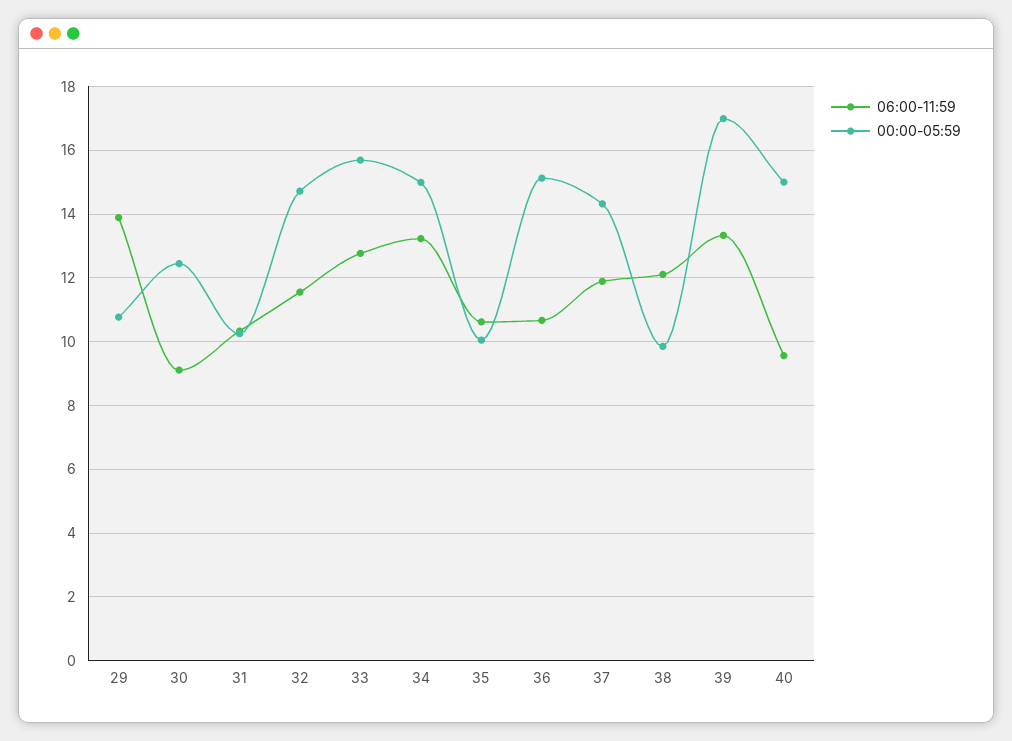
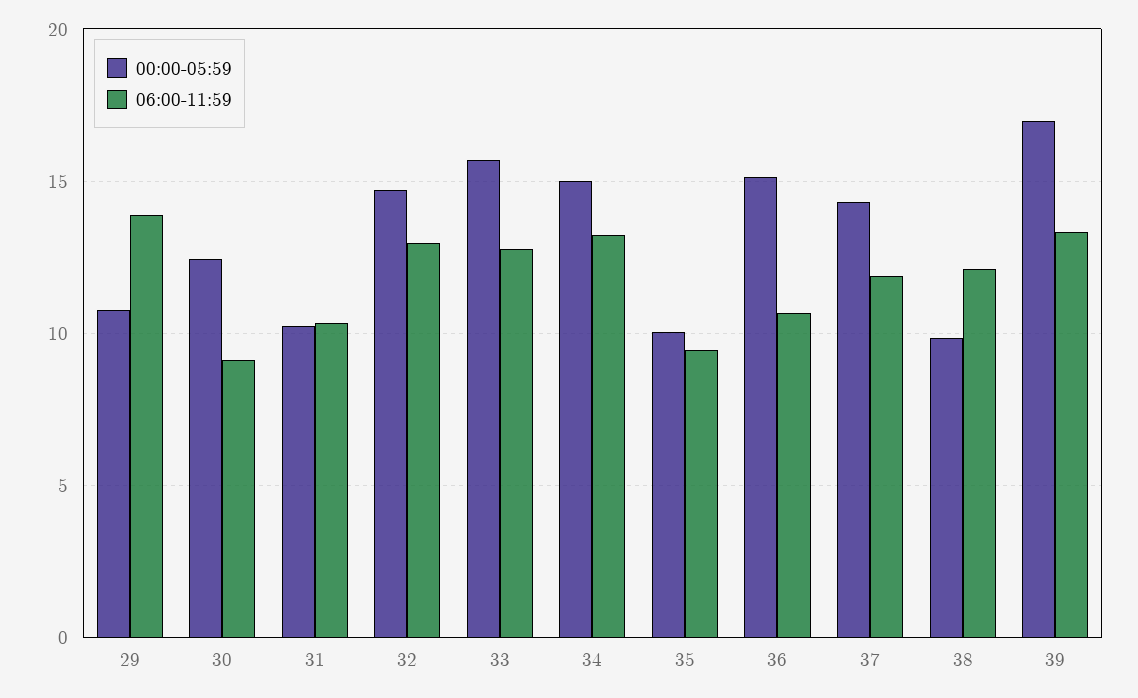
  {
    "06:00-11:59": {
      "29": 13.8,
      "30": 9.2,
      "31": 10.4,
-     "32": 11.6,
+     "32": 13,
      "33": 12.8,
      "34": 13.2,
-     "35": 10.6,
+     "35": 9.5,
      "36": 10.6,
      "37": 11.8,
      "38": 12.2,
-     "39": 13.4,
+     "39": 13.4
-     "40": 9.6
    },
    "00:00-05:59": {
      "29": 10.8,
      "30": 12.4,
      "31": 10.2,
      "32": 14.8,
      "33": 15.6,
      "34": 15,
      "35": 10,
      "36": 15.2,
      "37": 14.4,
      "38": 9.8,
-     "39": 17,
+     "39": 17
-     "40": 15
    }
  }

